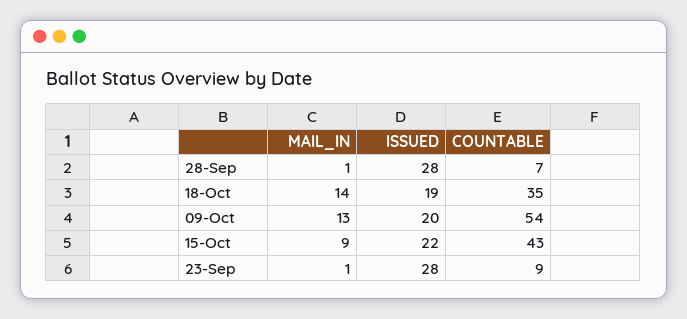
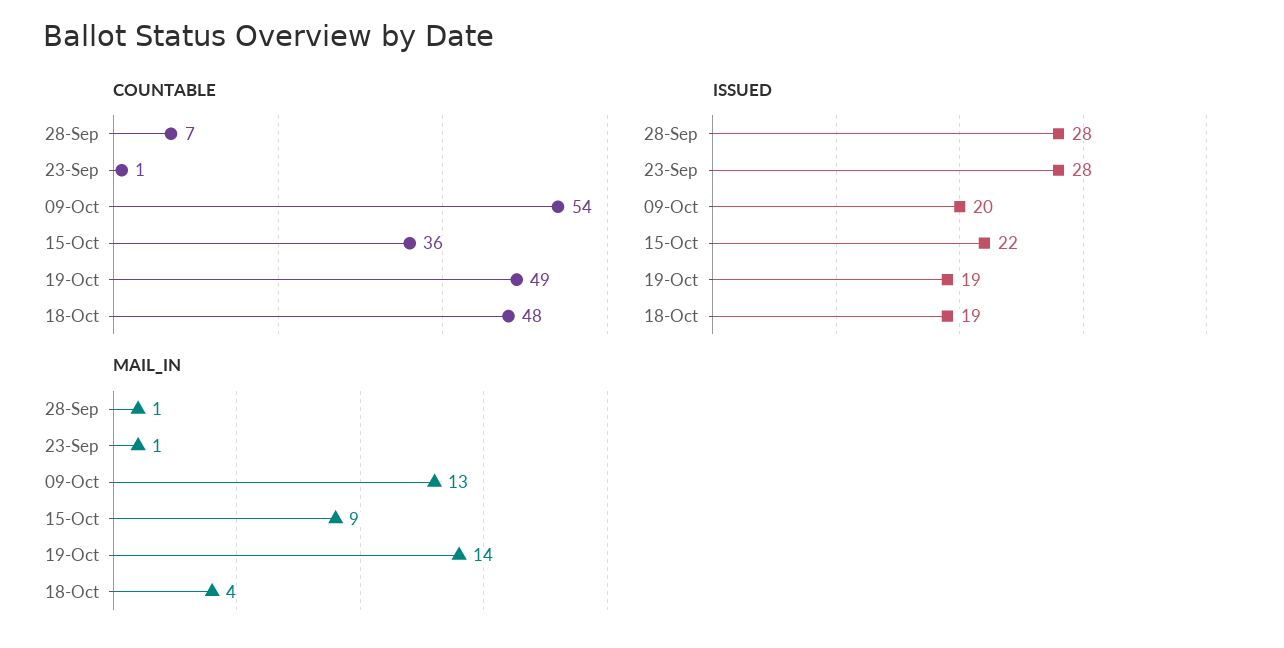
  {
    "MAIL_IN": {
      "28-Sep": 1,
-     "18-Oct": 14,
+     "18-Oct": 4,
      "09-Oct": 13,
      "15-Oct": 9,
-     "23-Sep": 1
+     "23-Sep": 1,
+     "19-Oct": 14
    },
    "ISSUED": {
      "28-Sep": 28,
      "18-Oct": 19,
      "09-Oct": 20,
      "15-Oct": 22,
-     "23-Sep": 28
+     "23-Sep": 28,
+     "19-Oct": 19
    },
    "COUNTABLE": {
      "28-Sep": 7,
-     "18-Oct": 35,
+     "18-Oct": 48,
      "09-Oct": 54,
-     "15-Oct": 43,
+     "15-Oct": 36,
-     "23-Sep": 9
+     "23-Sep": 1,
+     "19-Oct": 49
    }
  }

